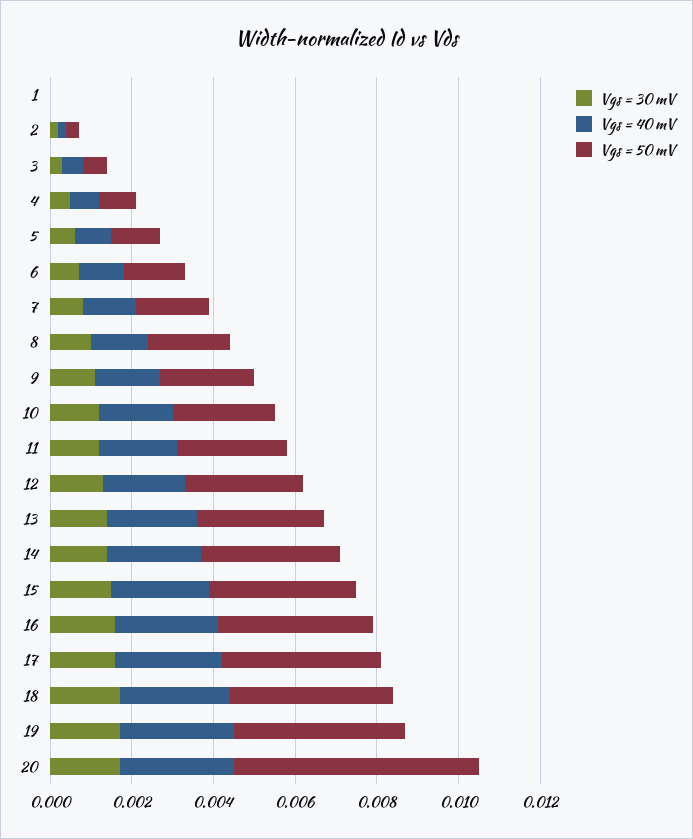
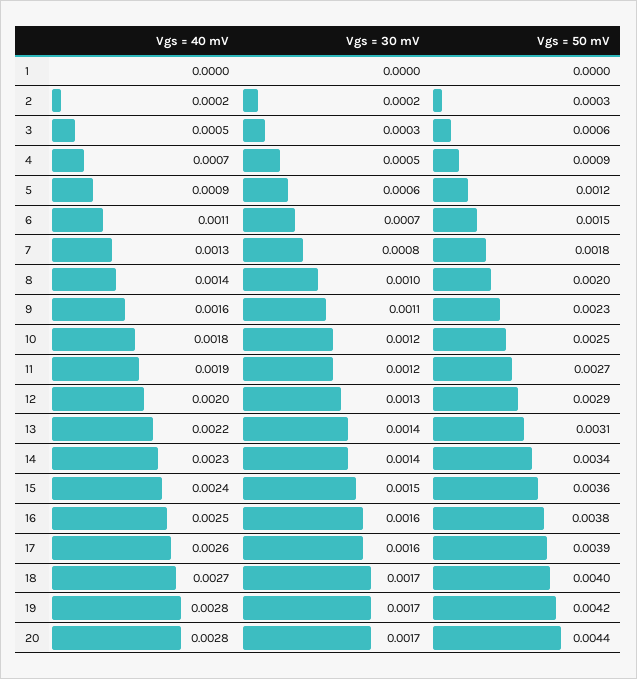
  {
    "Vgs = 30 mV": {
      "1": 0,
      "2": 0.0002,
      "3": 0.0003,
      "4": 0.0005,
      "5": 0.0006,
      "6": 0.0007,
      "7": 0.0008,
      "8": 0.001,
      "9": 0.0011,
      "10": 0.0012,
      "11": 0.0012,
      "12": 0.0013,
      "13": 0.0014,
      "14": 0.0014,
      "15": 0.0015,
      "16": 0.0016,
      "17": 0.0016,
      "18": 0.0017,
      "19": 0.0017,
      "20": 0.0017
    },
    "Vgs = 40 mV": {
      "1": 0,
      "2": 0.0002,
      "3": 0.0005,
      "4": 0.0007,
      "5": 0.0009,
      "6": 0.0011,
      "7": 0.0013,
      "8": 0.0014,
      "9": 0.0016,
      "10": 0.0018,
      "11": 0.0019,
      "12": 0.002,
      "13": 0.0022,
      "14": 0.0023,
      "15": 0.0024,
      "16": 0.0025,
      "17": 0.0026,
      "18": 0.0027,
      "19": 0.0028,
      "20": 0.0028
    },
    "Vgs = 50 mV": {
      "1": 0,
      "2": 0.0003,
      "3": 0.0006,
      "4": 0.0009,
      "5": 0.0012,
      "6": 0.0015,
      "7": 0.0018,
      "8": 0.002,
      "9": 0.0023,
      "10": 0.0025,
      "11": 0.0027,
      "12": 0.0029,
      "13": 0.0031,
      "14": 0.0034,
      "15": 0.0036,
      "16": 0.0038,
      "17": 0.0039,
      "18": 0.004,
      "19": 0.0042,
-     "20": 0.006
+     "20": 0.0044
    }
  }

